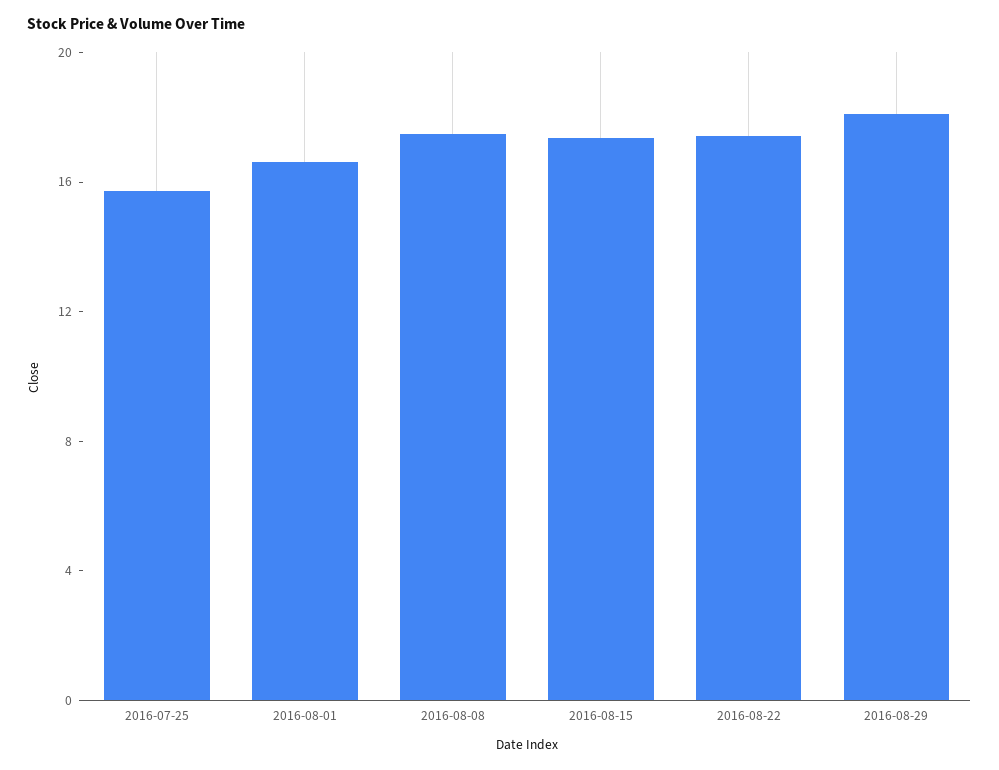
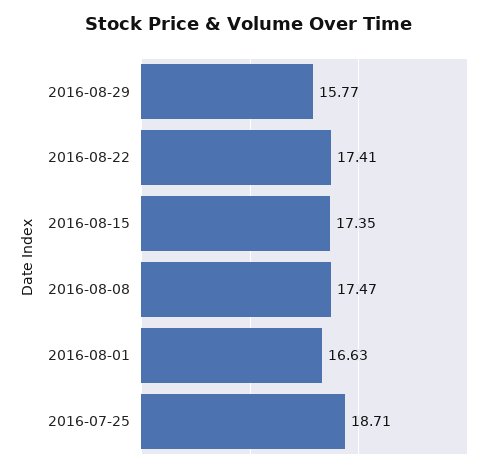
  {
-   "2016-07-25": 16,
+   "2016-07-25": 18.71,
    "2016-08-01": 16.63,
    "2016-08-08": 17.47,
    "2016-08-15": 17.35,
    "2016-08-22": 17.41,
-   "2016-08-29": 18
+   "2016-08-29": 15.77
  }

